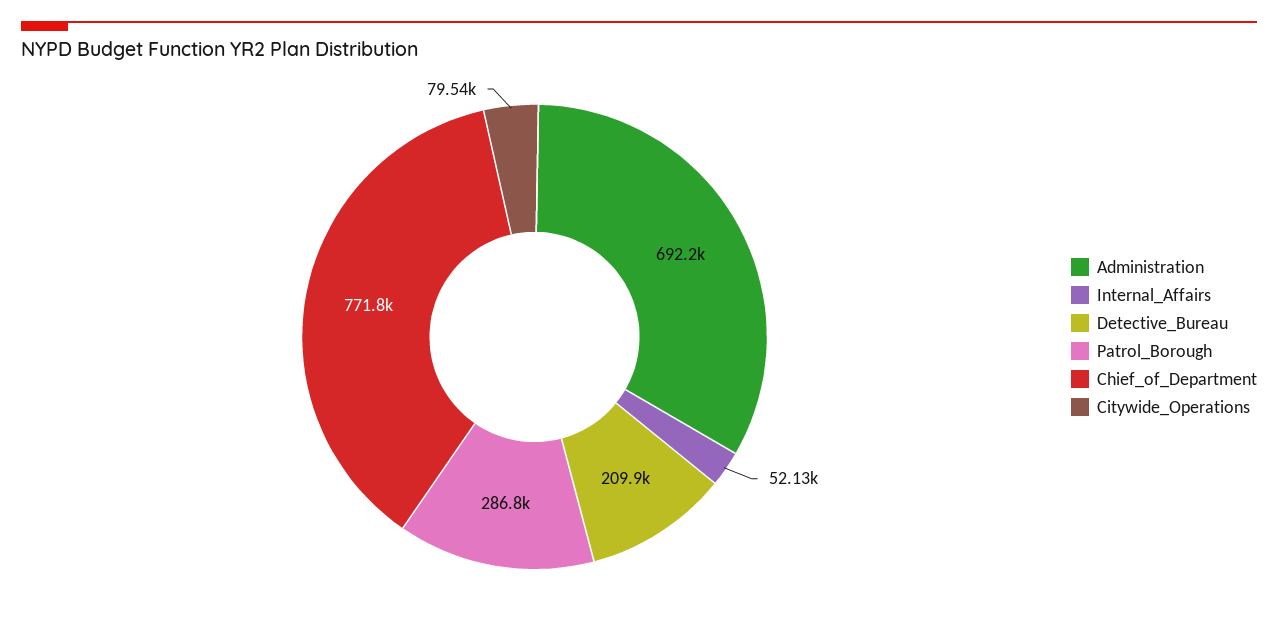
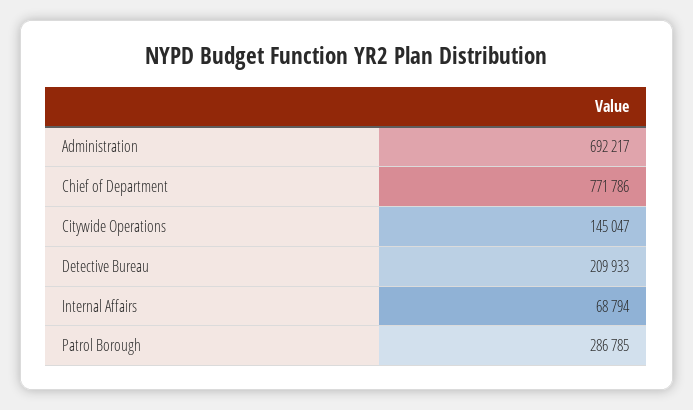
  {
    "Administration": 692217,
-   "Internal_Affairs": 52130,
+   "Internal_Affairs": 68794,
    "Detective_Bureau": 209933,
    "Patrol_Borough": 286785,
    "Chief_of_Department": 771786,
-   "Citywide_Operations": 79540
+   "Citywide_Operations": 145047
  }

